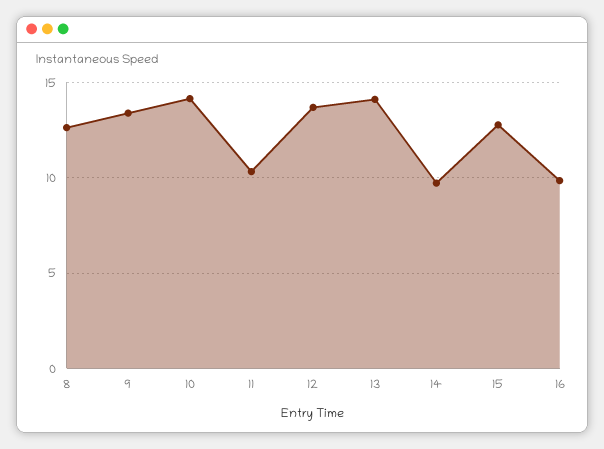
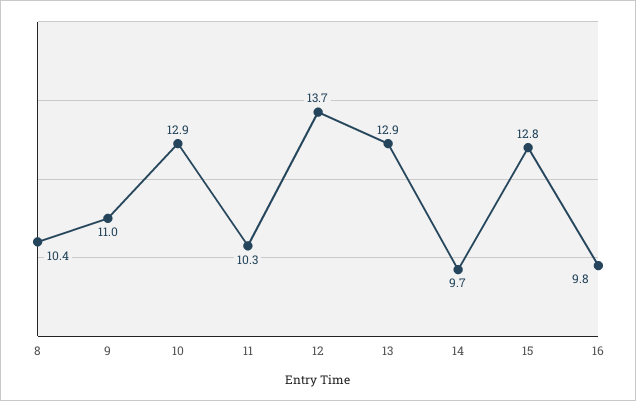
  {
-   "8": 12.5,
+   "8": 10.4,
-   "9": 13.5,
+   "9": 11,
-   "10": 14,
+   "10": 12.9,
    "11": 10.3,
    "12": 13.7,
-   "13": 14,
+   "13": 12.9,
    "14": 9.7,
    "15": 12.8,
    "16": 9.8
  }

